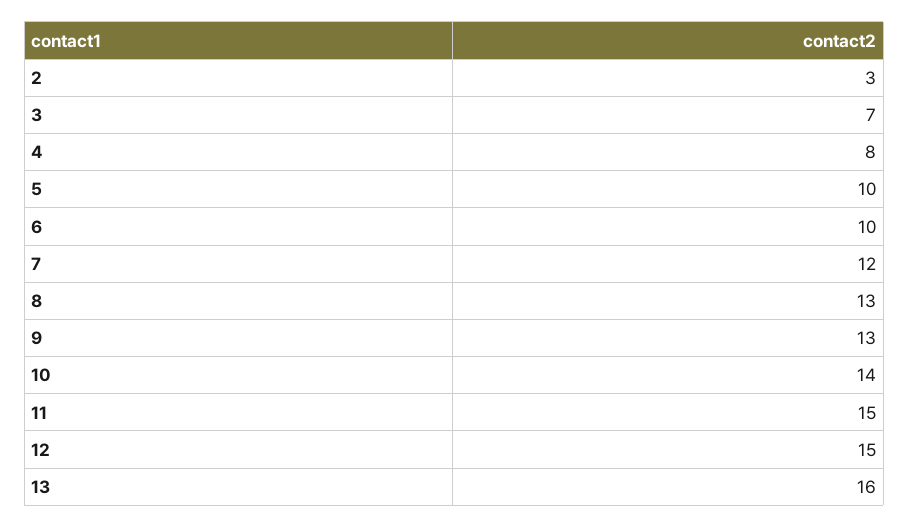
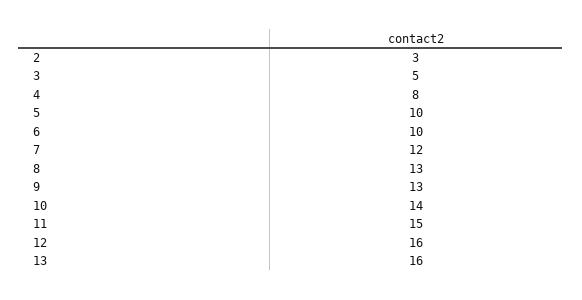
  {
    "2": 3,
-   "3": 7,
+   "3": 5,
    "4": 8,
    "5": 10,
    "6": 10,
    "7": 12,
    "8": 13,
    "9": 13,
    "10": 14,
    "11": 15,
-   "12": 15,
+   "12": 16,
    "13": 16
  }

